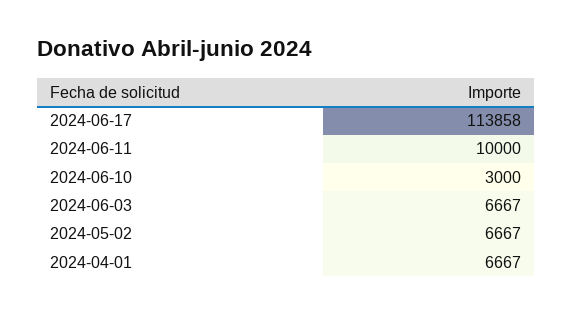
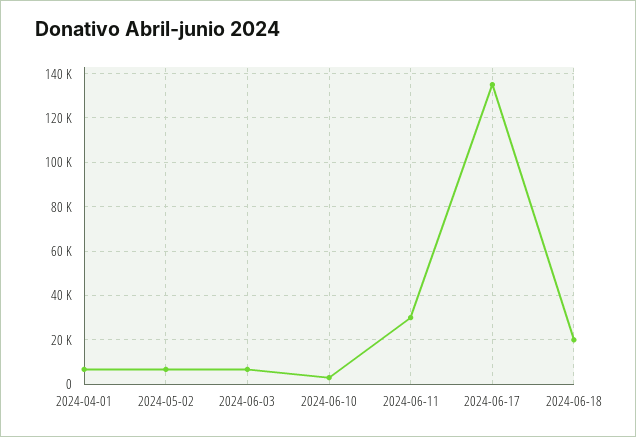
  {
-   "2024-06-17": 113858,
+   "2024-06-17": 135000,
-   "2024-06-11": 10000,
+   "2024-06-11": 30000,
    "2024-06-10": 3000,
    "2024-06-03": 6667,
    "2024-05-02": 6667,
-   "2024-04-01": 6667
+   "2024-04-01": 6667,
+   "2024-06-18": 20000
  }

